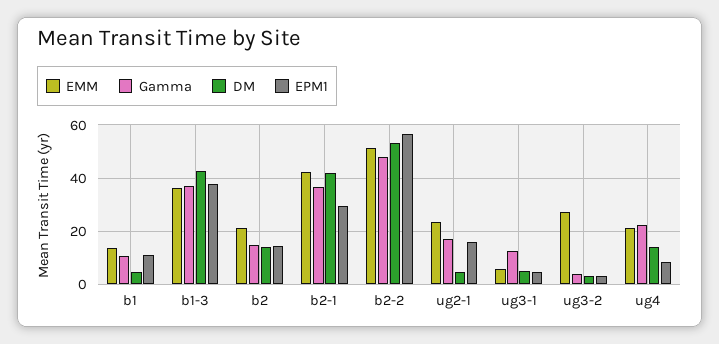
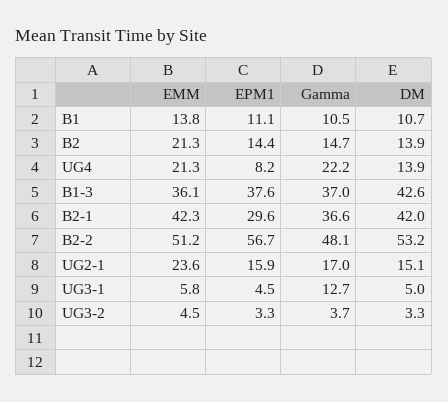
  {
    "EMM": {
      "b1": 13.8,
      "b1-3": 36.1,
      "b2": 21.3,
      "b2-1": 42.3,
      "b2-2": 51.2,
      "ug2-1": 23.6,
      "ug3-1": 5.8,
-     "ug3-2": 27.5,
+     "ug3-2": 4.5,
      "ug4": 21.3
    },
    "Gamma": {
      "b1": 10.5,
      "b1-3": 37,
      "b2": 14.7,
      "b2-1": 36.6,
      "b2-2": 48.1,
      "ug2-1": 17,
      "ug3-1": 12.7,
      "ug3-2": 3.7,
      "ug4": 22.2
    },
    "DM": {
-     "b1": 5,
+     "b1": 10.7,
      "b1-3": 42.6,
      "b2": 13.9,
      "b2-1": 42,
      "b2-2": 53.2,
-     "ug2-1": 5,
+     "ug2-1": 15.1,
      "ug3-1": 5,
      "ug3-2": 3.3,
      "ug4": 13.9
    },
    "EPM1": {
      "b1": 11.1,
      "b1-3": 37.6,
      "b2": 14.4,
      "b2-1": 29.6,
      "b2-2": 56.7,
      "ug2-1": 15.9,
      "ug3-1": 4.5,
      "ug3-2": 3.3,
      "ug4": 8.2
    }
  }

